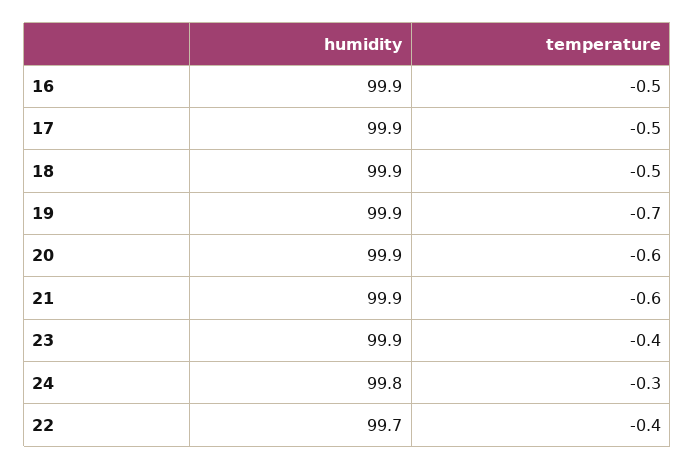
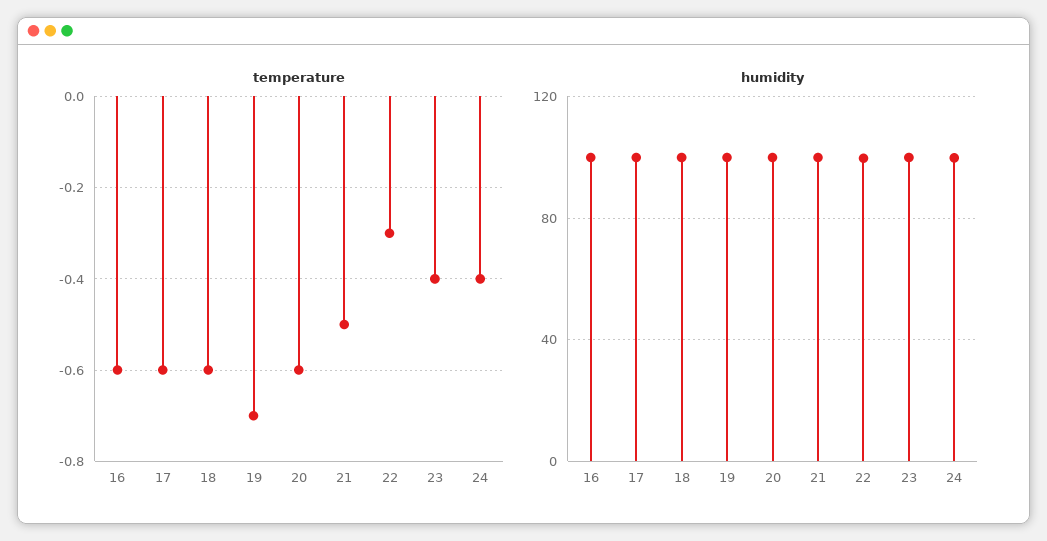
  {
    "humidity": {
      "16": 99.9,
      "17": 99.9,
      "18": 99.9,
      "19": 99.9,
      "20": 99.9,
      "21": 99.9,
      "23": 99.9,
      "24": 99.8,
      "22": 99.7
    },
    "temperature": {
-     "16": -0.5,
+     "16": -0.6,
-     "17": -0.5,
+     "17": -0.6,
-     "18": -0.5,
+     "18": -0.6,
      "19": -0.7,
      "20": -0.6,
-     "21": -0.6,
+     "21": -0.5,
      "23": -0.4,
-     "24": -0.3,
+     "24": -0.4,
-     "22": -0.4
+     "22": -0.3
    }
  }

